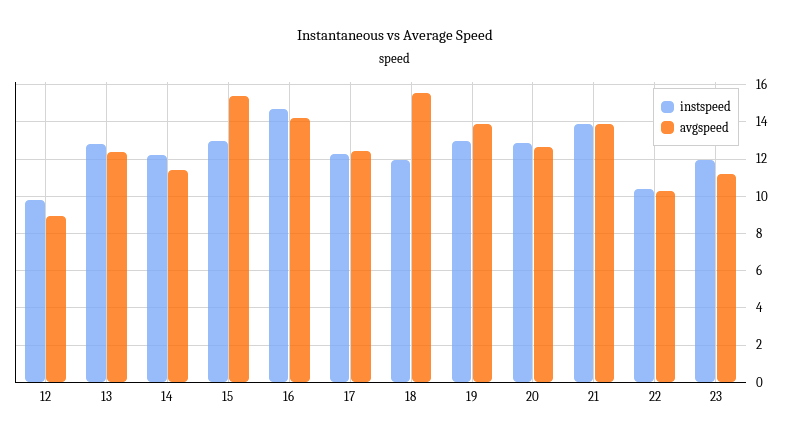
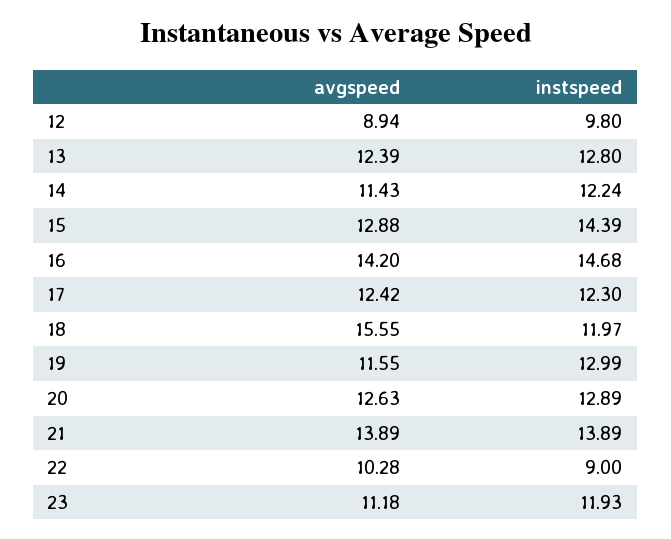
  {
    "instspeed": {
      "12": 9.8,
      "13": 12.8,
      "14": 12.24,
-     "15": 13,
+     "15": 14.39,
      "16": 14.68,
      "17": 12.3,
      "18": 11.97,
      "19": 12.99,
      "20": 12.89,
      "21": 13.89,
-     "22": 10.5,
+     "22": 9,
      "23": 11.93
    },
    "avgspeed": {
      "12": 8.94,
      "13": 12.39,
      "14": 11.43,
-     "15": 15.5,
+     "15": 12.88,
      "16": 14.2,
      "17": 12.42,
      "18": 15.55,
-     "19": 14,
+     "19": 11.55,
      "20": 12.63,
      "21": 13.89,
      "22": 10.28,
      "23": 11.18
    }
  }

